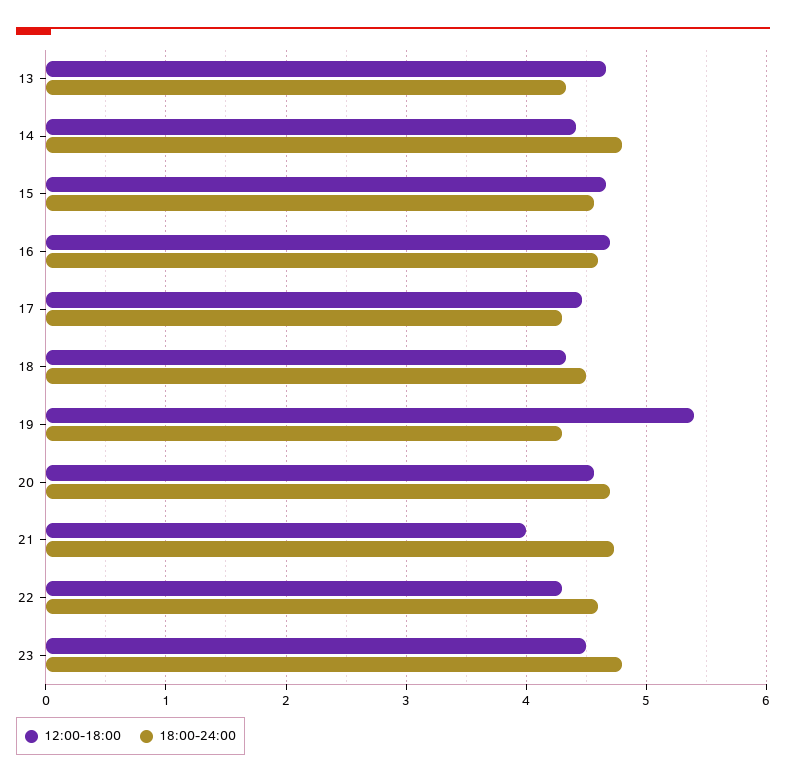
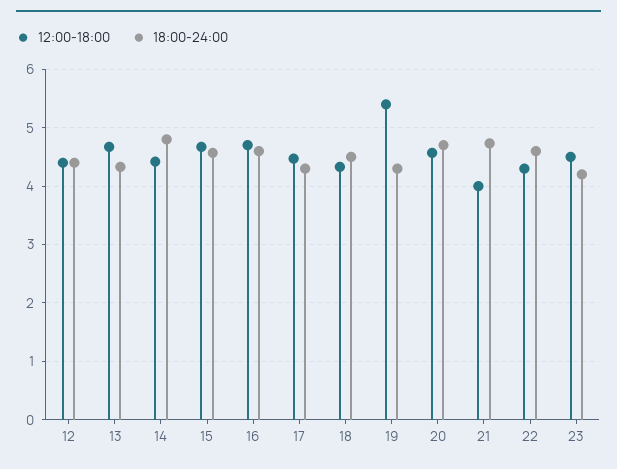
  {
    "12:00-18:00": {
      "13": 4.7,
      "14": 4.4,
      "15": 4.7,
      "16": 4.7,
      "17": 4.5,
      "18": 4.3,
      "19": 5.4,
      "20": 4.6,
      "21": 4,
      "22": 4.3,
-     "23": 4.5
+     "23": 4.5,
+     "12": 4.4
    },
    "18:00-24:00": {
      "13": 4.3,
      "14": 4.8,
      "15": 4.6,
      "16": 4.6,
      "17": 4.3,
      "18": 4.5,
      "19": 4.3,
      "20": 4.7,
      "21": 4.7,
      "22": 4.6,
-     "23": 4.8
+     "23": 4.2,
+     "12": 4.4
    }
  }

